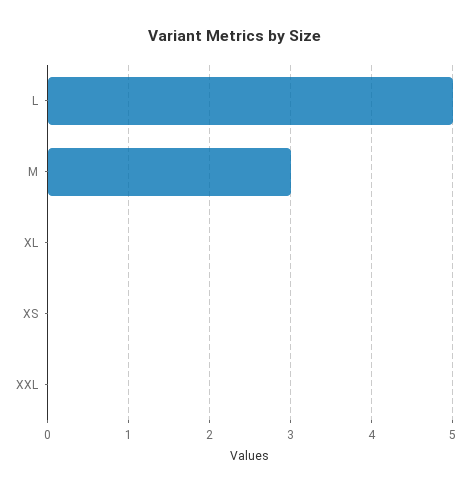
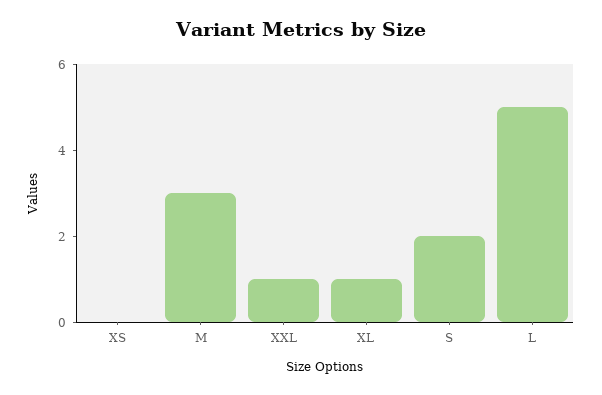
  {
    "L": 5,
    "M": 3,
-   "XL": 0,
+   "XL": 1,
    "XS": 0,
-   "XXL": 0
+   "XXL": 1,
+   "S": 2
  }

